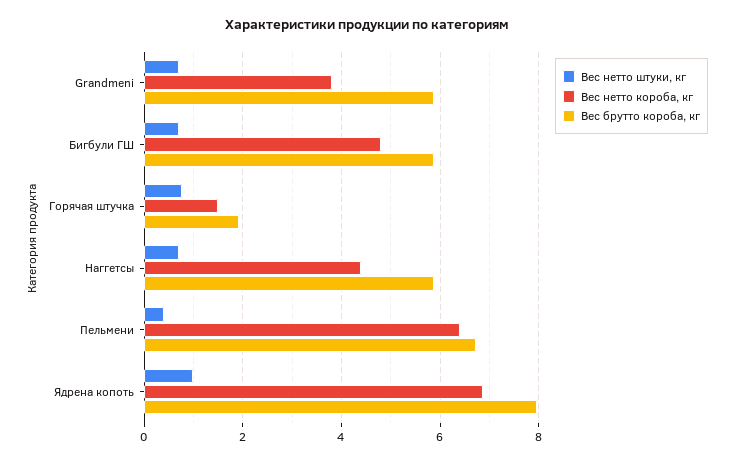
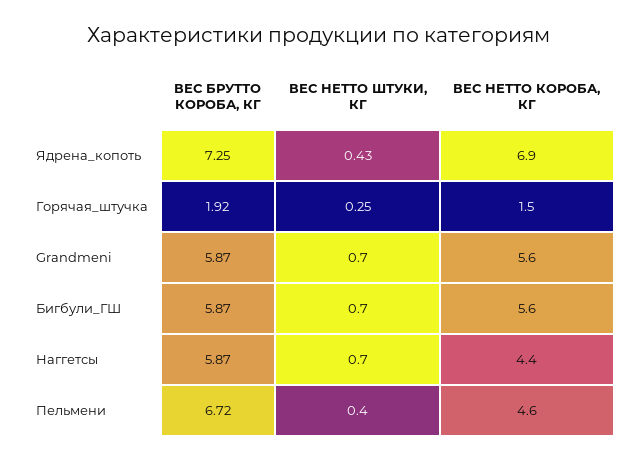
  {
    "Вес нетто штуки, кг": {
      "Grandmeni": 0.7,
      "Бигбули ГШ": 0.7,
-     "Горячая штучка": 0.8,
+     "Горячая штучка": 0.25,
      "Наггетсы": 0.7,
      "Пельмени": 0.4,
-     "Ядрена копоть": 1
+     "Ядрена копоть": 0.43
    },
    "Вес нетто короба, кг": {
-     "Grandmeni": 3.8,
+     "Grandmeni": 5.6,
-     "Бигбули ГШ": 4.8,
+     "Бигбули ГШ": 5.6,
      "Горячая штучка": 1.5,
      "Наггетсы": 4.4,
-     "Пельмени": 6.4,
+     "Пельмени": 4.6,
      "Ядрена копоть": 6.9
    },
    "Вес брутто короба, кг": {
      "Grandmeni": 5.87,
      "Бигбули ГШ": 5.87,
      "Горячая штучка": 1.92,
      "Наггетсы": 5.87,
      "Пельмени": 6.72,
-     "Ядрена копоть": 8
+     "Ядрена копоть": 7.25
    }
  }

